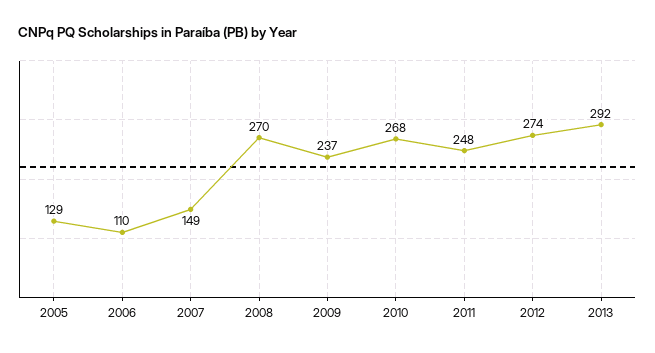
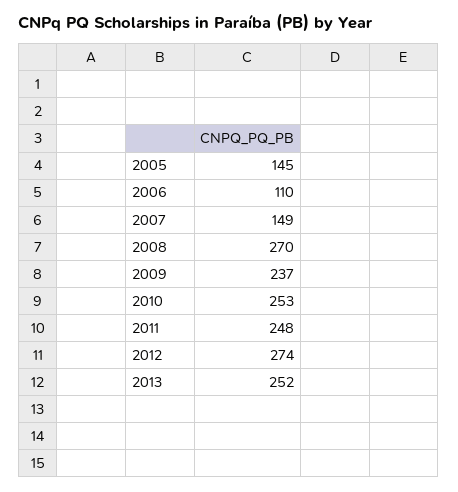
  {
-   "2005": 129,
+   "2005": 145,
    "2006": 110,
    "2007": 149,
    "2008": 270,
    "2009": 237,
-   "2010": 268,
+   "2010": 253,
    "2011": 248,
    "2012": 274,
-   "2013": 292
+   "2013": 252
  }

